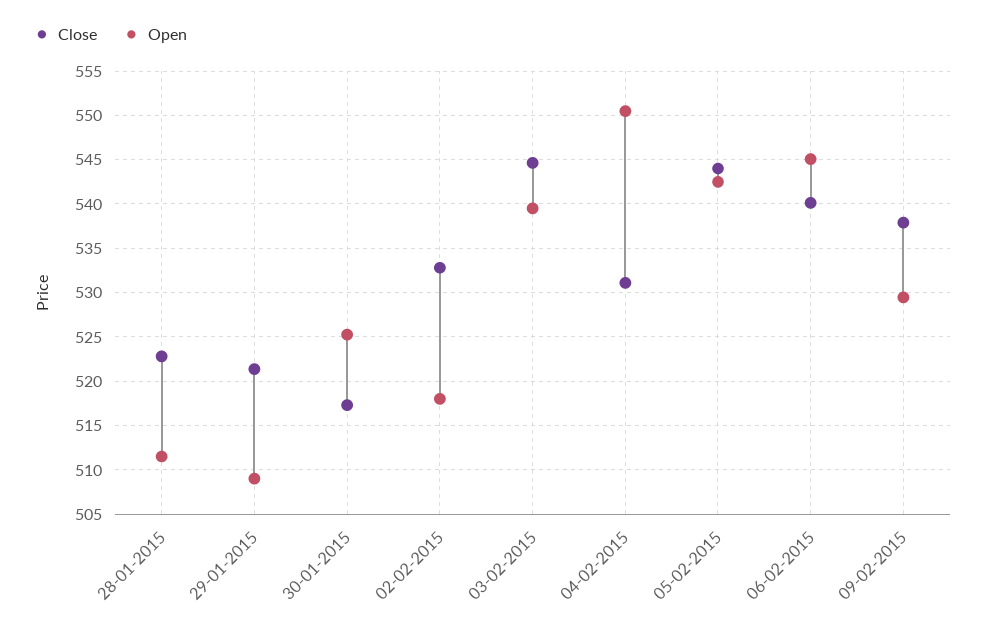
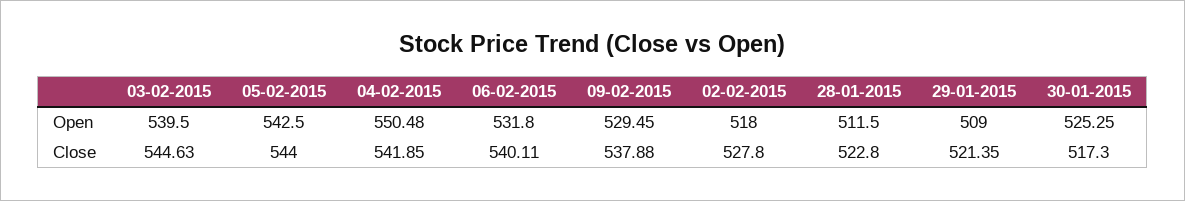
  {
    "Close": {
      "28-01-2015": 522.8,
      "29-01-2015": 521.35,
      "30-01-2015": 517.3,
-     "02-02-2015": 533,
+     "02-02-2015": 527.8,
      "03-02-2015": 544.63,
-     "04-02-2015": 531,
+     "04-02-2015": 541.85,
      "05-02-2015": 544,
      "06-02-2015": 540.11,
      "09-02-2015": 537.88
    },
    "Open": {
      "28-01-2015": 511.5,
      "29-01-2015": 509,
      "30-01-2015": 525.25,
      "02-02-2015": 518,
      "03-02-2015": 539.5,
      "04-02-2015": 550.48,
      "05-02-2015": 542.5,
-     "06-02-2015": 545,
+     "06-02-2015": 531.8,
      "09-02-2015": 529.45
    }
  }

